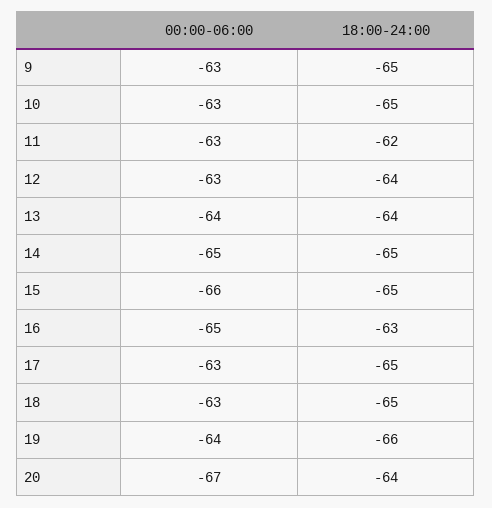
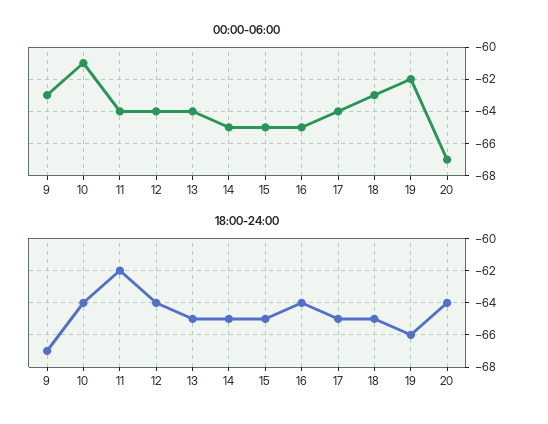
  {
    "00:00-06:00": {
      "9": -63,
-     "10": -63,
+     "10": -61,
-     "11": -63,
+     "11": -64,
-     "12": -63,
+     "12": -64,
      "13": -64,
      "14": -65,
-     "15": -66,
+     "15": -65,
      "16": -65,
-     "17": -63,
+     "17": -64,
      "18": -63,
-     "19": -64,
+     "19": -62,
      "20": -67
    },
    "18:00-24:00": {
-     "9": -65,
+     "9": -67,
-     "10": -65,
+     "10": -64,
      "11": -62,
      "12": -64,
-     "13": -64,
+     "13": -65,
      "14": -65,
      "15": -65,
-     "16": -63,
+     "16": -64,
      "17": -65,
      "18": -65,
      "19": -66,
      "20": -64
    }
  }

